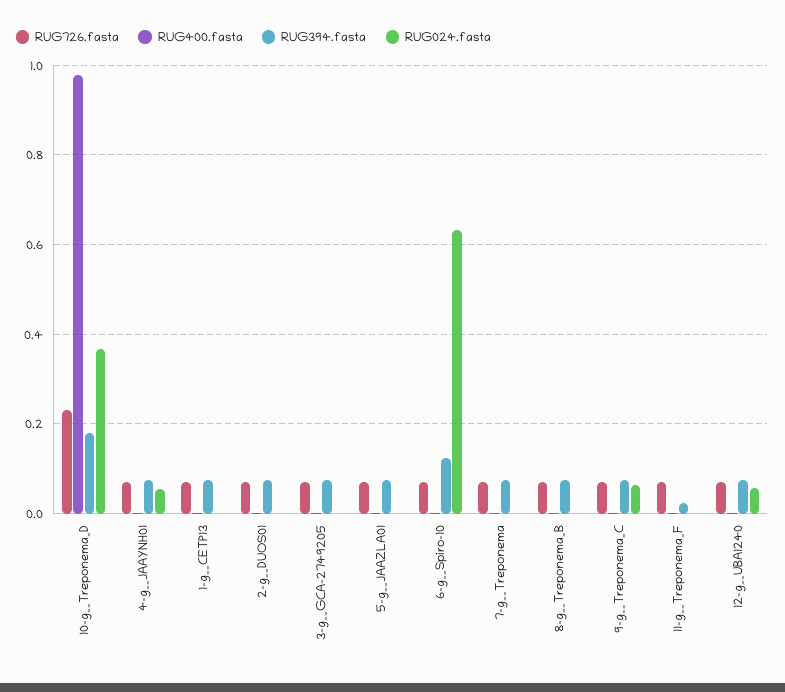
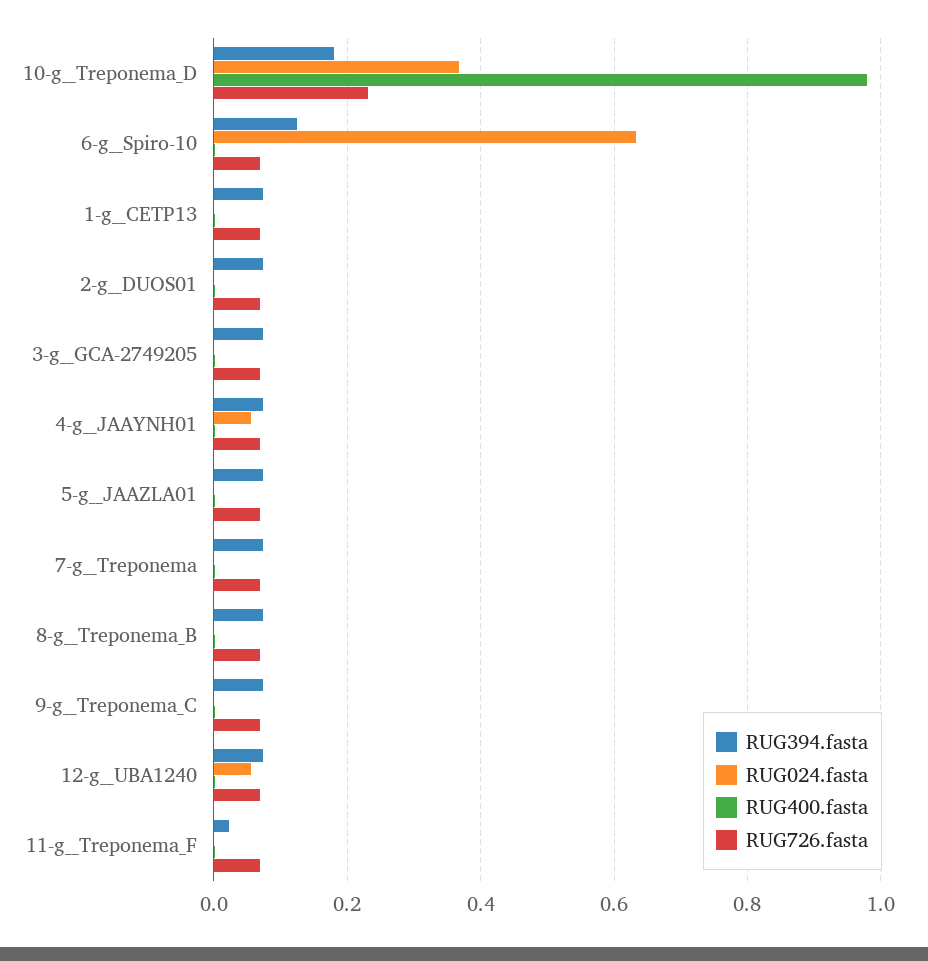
  {
    "RUG726.fasta": {
      "10-g__Treponema_D": 0.24,
      "4-g__JAAYNH01": 0.08,
      "1-g__CETP13": 0.06,
      "2-g__DUOS01": 0.06,
      "3-g__GCA-2749205": 0.06,
      "5-g__JAAZLA01": 0.06,
      "6-g__Spiro-10": 0.06,
      "7-g__Treponema": 0.06,
      "8-g__Treponema_B": 0.06,
      "9-g__Treponema_C": 0.06,
      "11-g__Treponema_F": 0.06,
      "12-g__UBA1240": 0.06
    },
    "RUG400.fasta": {
      "10-g__Treponema_D": 0.98,
      "4-g__JAAYNH01": 0,
      "1-g__CETP13": 0,
      "2-g__DUOS01": 0,
      "3-g__GCA-2749205": 0,
      "5-g__JAAZLA01": 0,
      "6-g__Spiro-10": 0,
      "7-g__Treponema": 0,
      "8-g__Treponema_B": 0,
      "9-g__Treponema_C": 0,
      "11-g__Treponema_F": 0,
      "12-g__UBA1240": 0
    },
    "RUG394.fasta": {
      "10-g__Treponema_D": 0.18,
      "4-g__JAAYNH01": 0.08,
      "1-g__CETP13": 0.08,
      "2-g__DUOS01": 0.08,
      "3-g__GCA-2749205": 0.08,
      "5-g__JAAZLA01": 0.08,
      "6-g__Spiro-10": 0.12,
      "7-g__Treponema": 0.08,
      "8-g__Treponema_B": 0.08,
      "9-g__Treponema_C": 0.08,
      "11-g__Treponema_F": 0.02,
      "12-g__UBA1240": 0.08
    },
    "RUG024.fasta": {
      "10-g__Treponema_D": 0.36,
      "4-g__JAAYNH01": 0.06,
      "1-g__CETP13": 0,
      "2-g__DUOS01": 0,
      "3-g__GCA-2749205": 0,
      "5-g__JAAZLA01": 0,
      "6-g__Spiro-10": 0.64,
      "7-g__Treponema": 0,
      "8-g__Treponema_B": 0,
-     "9-g__Treponema_C": 0.06,
+     "9-g__Treponema_C": 0,
      "11-g__Treponema_F": 0,
      "12-g__UBA1240": 0.06
    }
  }

